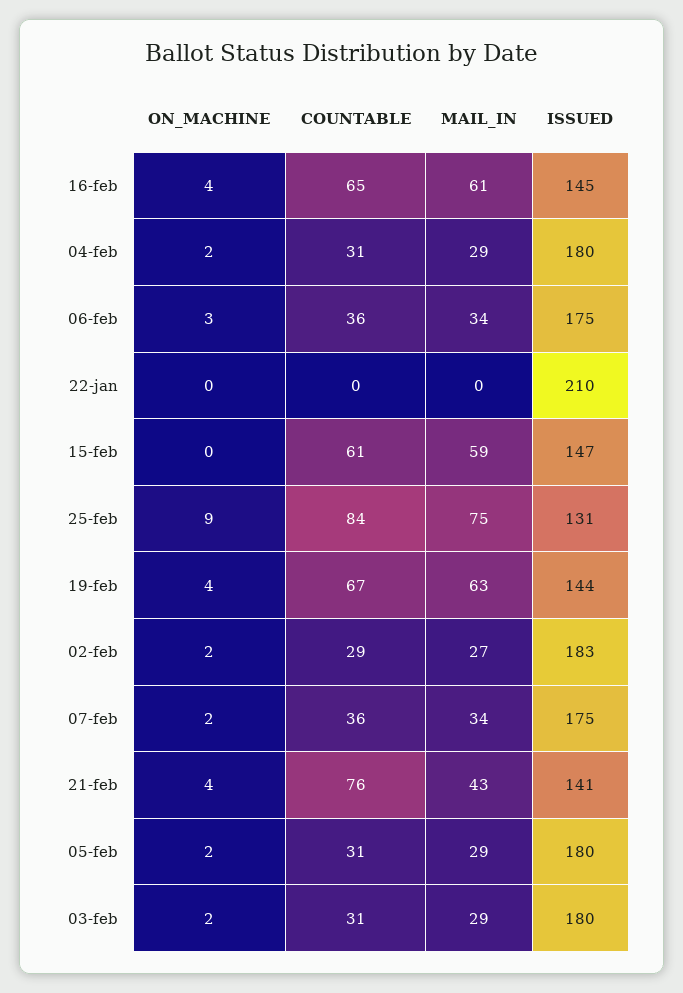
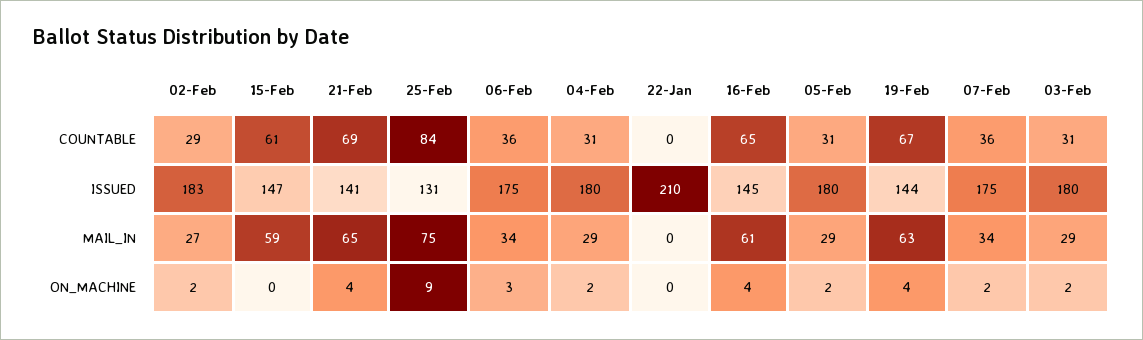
  {
    "ON_MACHINE": {
      "16-feb": 4,
      "04-feb": 2,
      "06-feb": 3,
      "22-jan": 0,
      "15-feb": 0,
      "25-feb": 9,
      "19-feb": 4,
      "02-feb": 2,
      "07-feb": 2,
      "21-feb": 4,
      "05-feb": 2,
      "03-feb": 2
    },
    "COUNTABLE": {
      "16-feb": 65,
      "04-feb": 31,
      "06-feb": 36,
      "22-jan": 0,
      "15-feb": 61,
      "25-feb": 84,
      "19-feb": 67,
      "02-feb": 29,
      "07-feb": 36,
-     "21-feb": 76,
+     "21-feb": 69,
      "05-feb": 31,
      "03-feb": 31
    },
    "MAIL_IN": {
      "16-feb": 61,
      "04-feb": 29,
      "06-feb": 34,
      "22-jan": 0,
      "15-feb": 59,
      "25-feb": 75,
      "19-feb": 63,
      "02-feb": 27,
      "07-feb": 34,
-     "21-feb": 43,
+     "21-feb": 65,
      "05-feb": 29,
      "03-feb": 29
    },
    "ISSUED": {
      "16-feb": 145,
      "04-feb": 180,
      "06-feb": 175,
      "22-jan": 210,
      "15-feb": 147,
      "25-feb": 131,
      "19-feb": 144,
      "02-feb": 183,
      "07-feb": 175,
      "21-feb": 141,
      "05-feb": 180,
      "03-feb": 180
    }
  }

